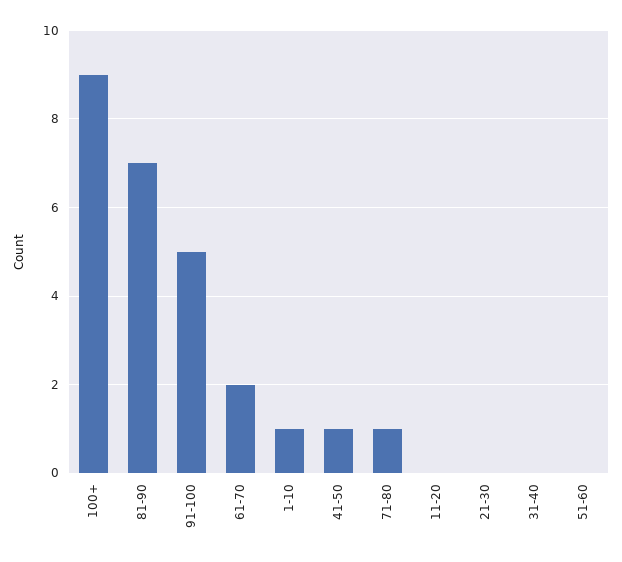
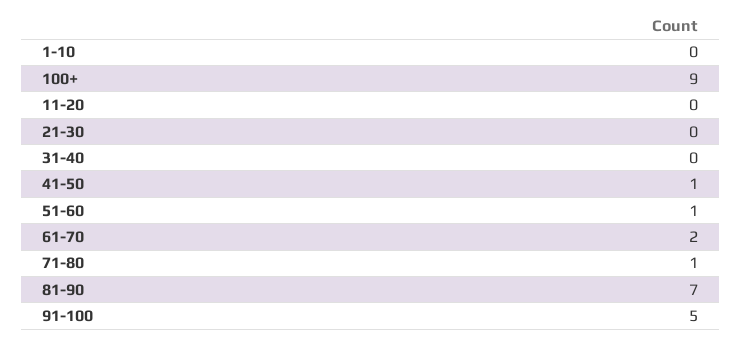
  {
    "100+": 9,
    "81-90": 7,
    "91-100": 5,
    "61-70": 2,
-   "1-10": 1,
+   "1-10": 0,
    "41-50": 1,
    "71-80": 1,
    "11-20": 0,
    "21-30": 0,
    "31-40": 0,
-   "51-60": 0
+   "51-60": 1
  }

